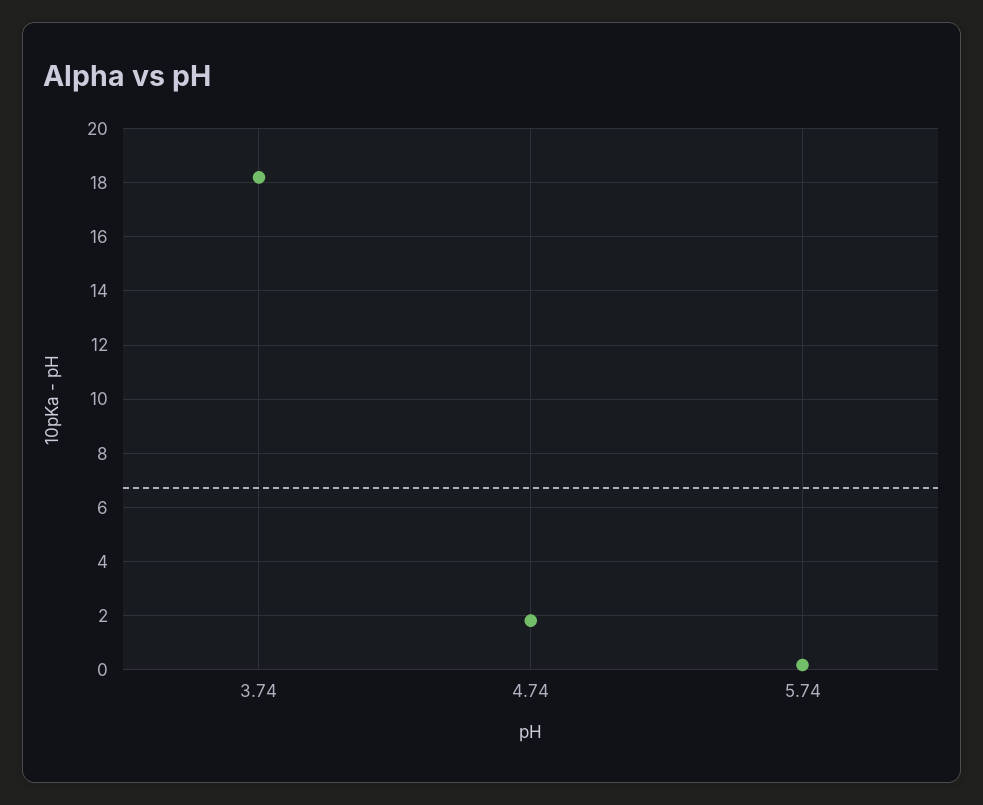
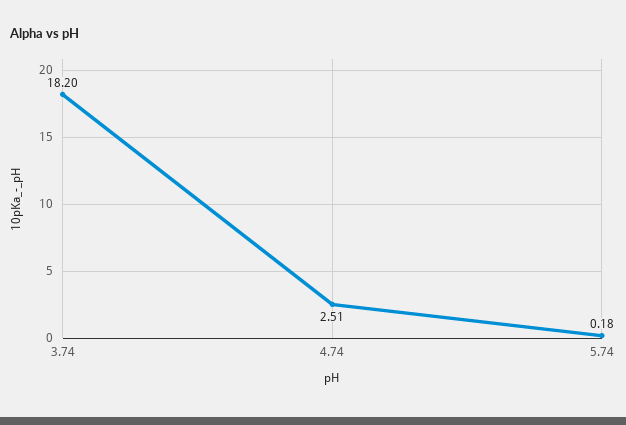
  {
    "3.74": 18.2,
-   "4.74": 1.75,
+   "4.74": 2.51,
    "5.74": 0.18
  }

